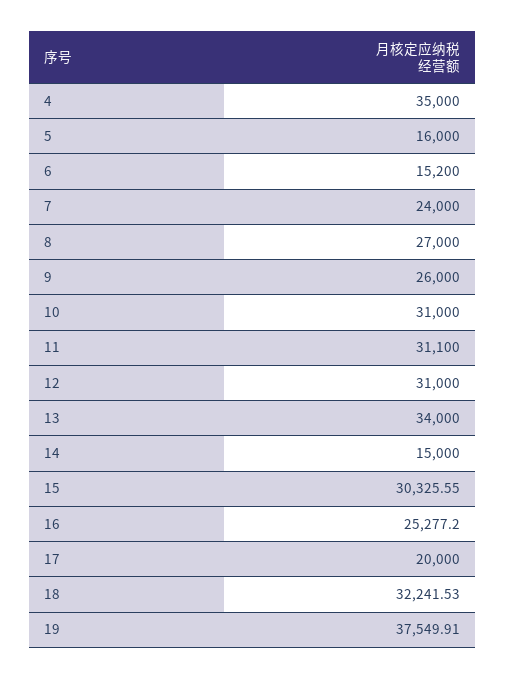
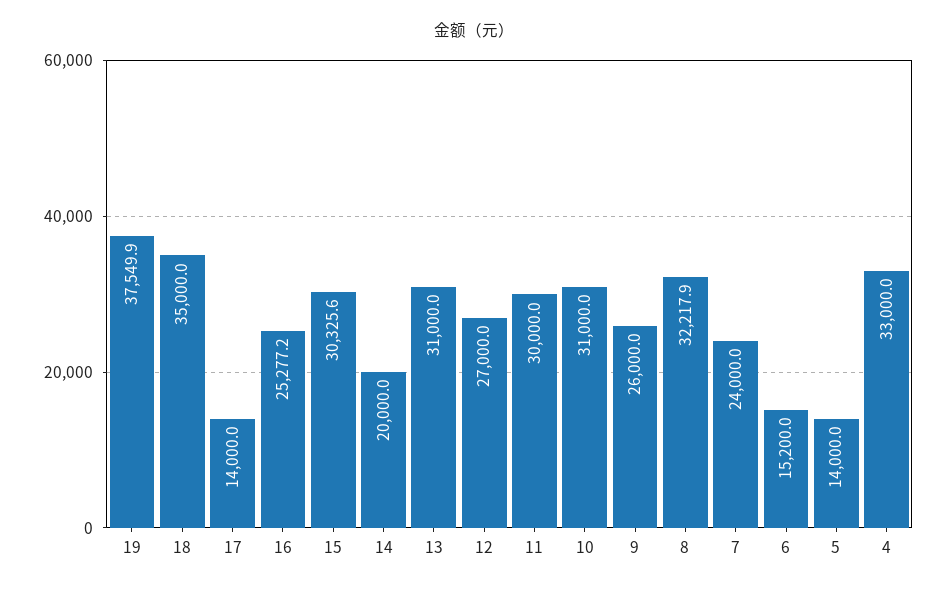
  {
-   "4": 35000,
+   "4": 33000,
-   "5": 16000,
+   "5": 14000,
    "6": 15200,
    "7": 24000,
-   "8": 27000,
+   "8": 32217.9,
    "9": 26000,
    "10": 31000,
-   "11": 31100,
+   "11": 30000,
-   "12": 31000,
+   "12": 27000,
-   "13": 34000,
+   "13": 31000,
-   "14": 15000,
+   "14": 20000,
    "15": 30325.55,
    "16": 25277.2,
-   "17": 20000,
+   "17": 14000,
-   "18": 32241.53,
+   "18": 35000,
    "19": 37549.91
  }

